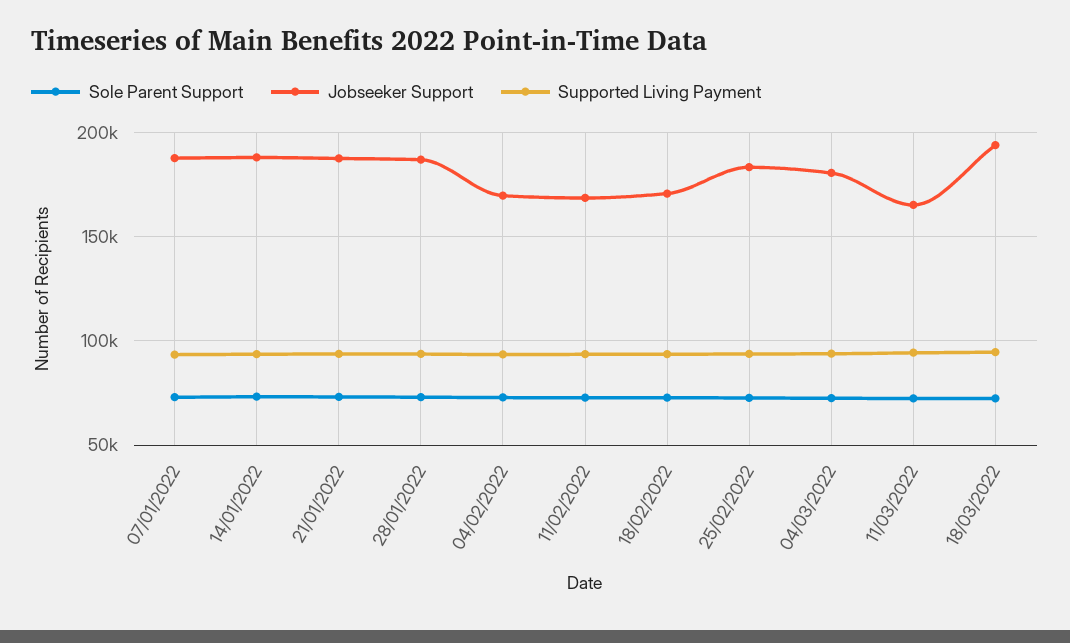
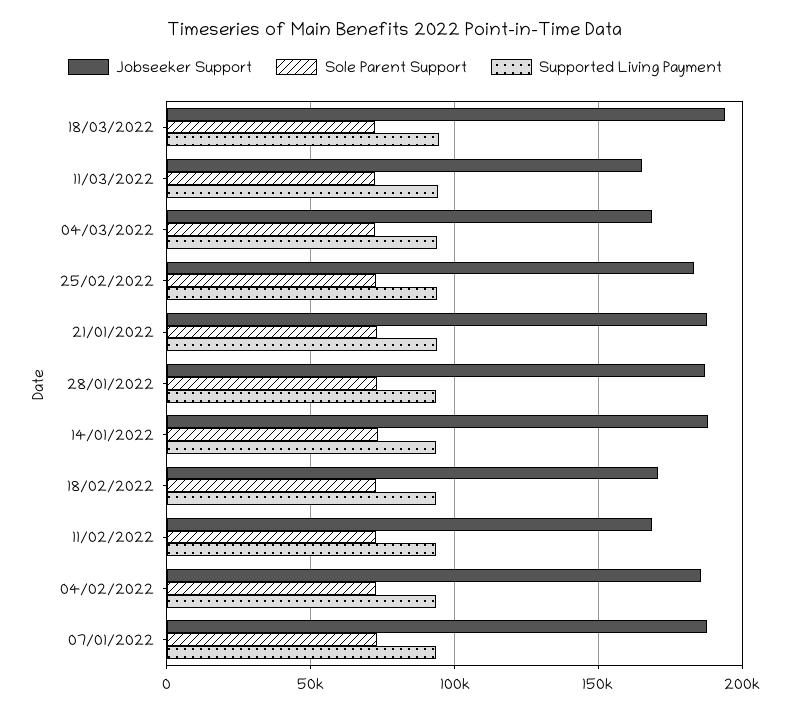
  {
    "Sole Parent Support": {
      "07/01/2022": 75000,
      "14/01/2022": 75000,
      "21/01/2022": 75000,
      "28/01/2022": 75000,
      "04/02/2022": 75000,
      "11/02/2022": 75000,
      "18/02/2022": 75000,
      "25/02/2022": 75000,
      "04/03/2022": 70000,
      "11/03/2022": 70000,
      "18/03/2022": 70000
    },
    "Jobseeker Support": {
      "07/01/2022": 190000,
      "14/01/2022": 190000,
      "21/01/2022": 190000,
      "28/01/2022": 185000,
-     "04/02/2022": 170000,
+     "04/02/2022": 185000,
      "11/02/2022": 170000,
      "18/02/2022": 170000,
      "25/02/2022": 185000,
-     "04/03/2022": 180000,
+     "04/03/2022": 170000,
      "11/03/2022": 165000,
      "18/03/2022": 195000
    },
    "Supported Living Payment": {
      "07/01/2022": 95000,
      "14/01/2022": 95000,
      "21/01/2022": 95000,
      "28/01/2022": 95000,
      "04/02/2022": 95000,
      "11/02/2022": 95000,
      "18/02/2022": 95000,
      "25/02/2022": 95000,
      "04/03/2022": 95000,
      "11/03/2022": 95000,
      "18/03/2022": 95000
    }
  }

